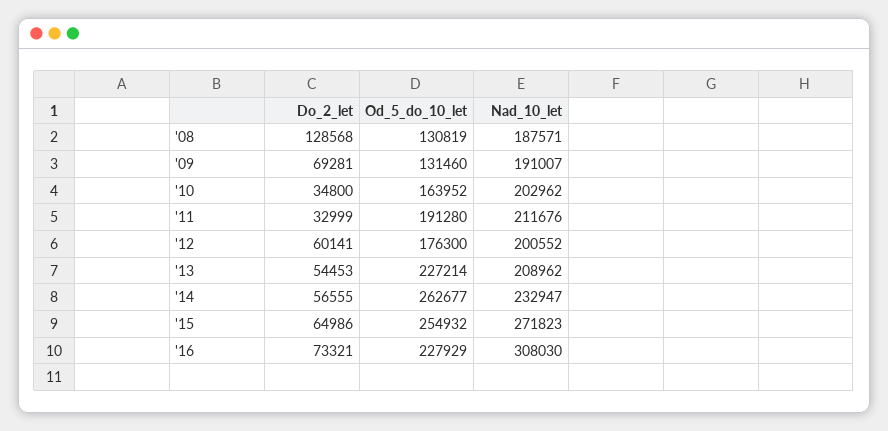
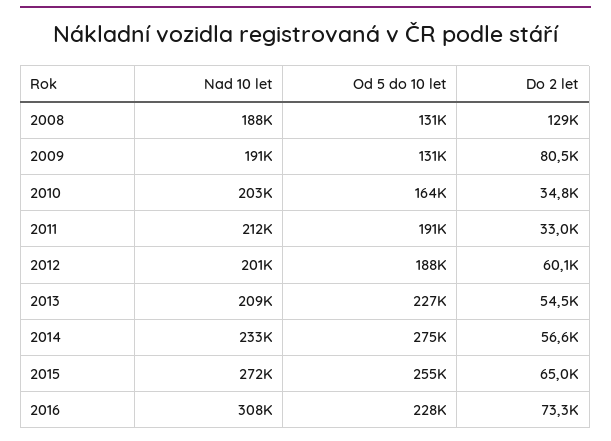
  {
    "Do_2_let": {
      "'08": 128568,
-     "'09": 69281,
+     "'09": 80500,
      "'10": 34800,
      "'11": 32999,
      "'12": 60141,
      "'13": 54453,
      "'14": 56555,
      "'15": 64986,
      "'16": 73321
    },
    "Od_5_do_10_let": {
      "'08": 130819,
      "'09": 131460,
      "'10": 163952,
      "'11": 191280,
-     "'12": 176300,
+     "'12": 188000,
      "'13": 227214,
-     "'14": 262677,
+     "'14": 275000,
      "'15": 254932,
      "'16": 227929
    },
    "Nad_10_let": {
      "'08": 187571,
      "'09": 191007,
      "'10": 202962,
      "'11": 211676,
      "'12": 200552,
      "'13": 208962,
      "'14": 232947,
      "'15": 271823,
      "'16": 308030
    }
  }

